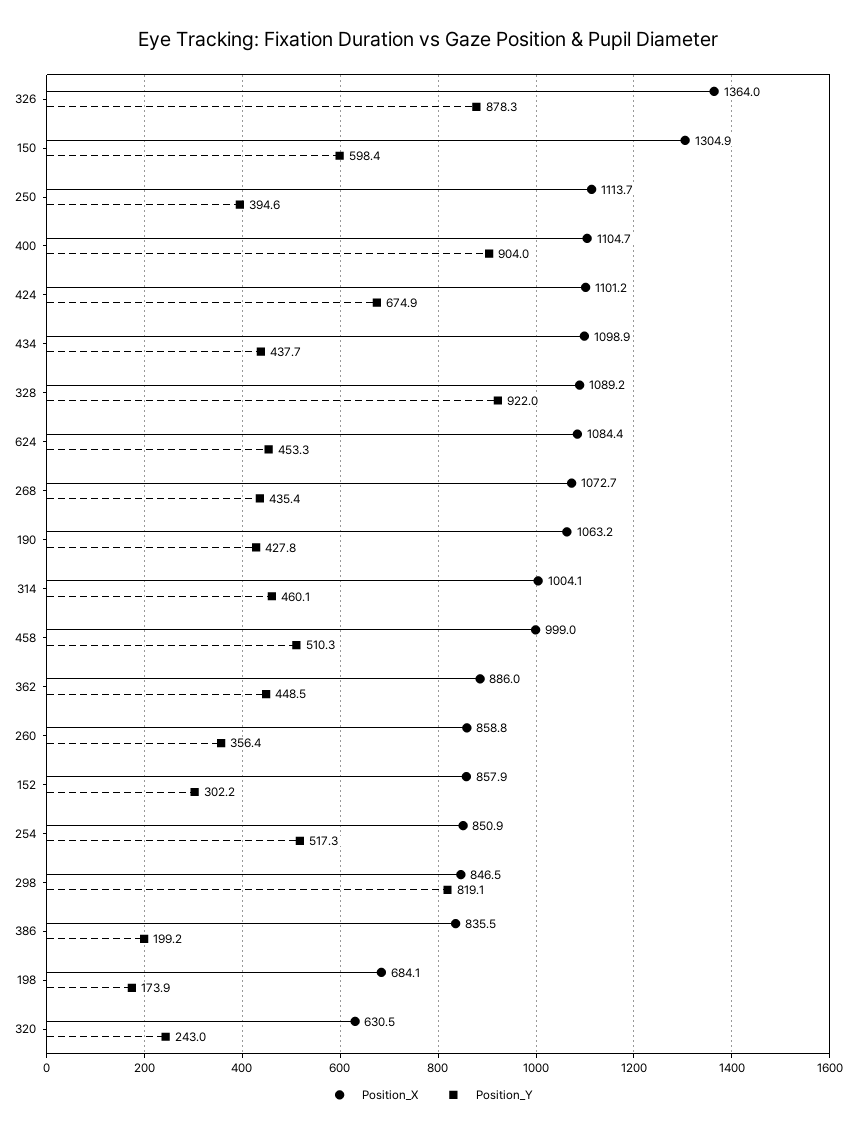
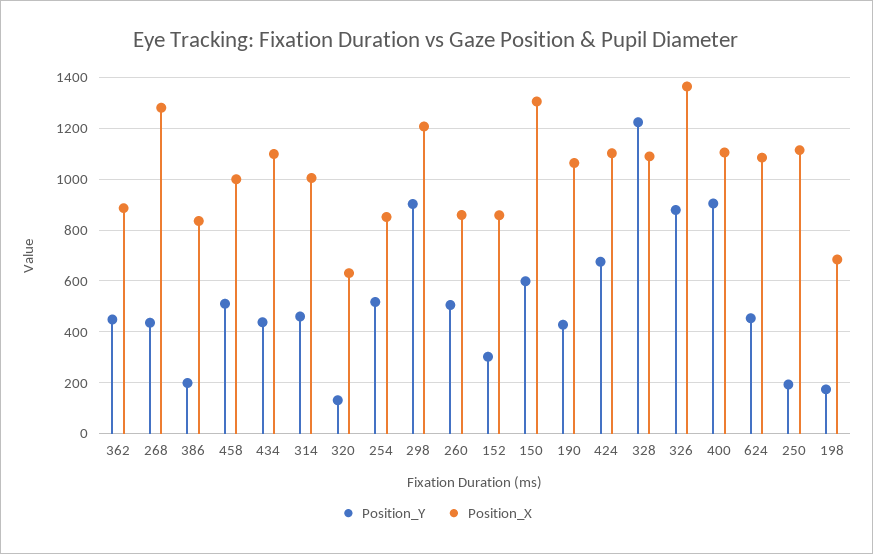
  {
    "Position_X": {
      "326": 1364,
      "150": 1304.9,
      "250": 1113.7,
      "400": 1104.7,
      "424": 1101.2,
      "434": 1098.9,
      "328": 1089.2,
      "624": 1084.4,
-     "268": 1072.7,
+     "268": 1275,
      "190": 1063.2,
      "314": 1004.1,
      "458": 999,
      "362": 886,
      "260": 858.8,
      "152": 857.9,
      "254": 850.9,
-     "298": 846.5,
+     "298": 1200,
      "386": 835.5,
      "198": 684.1,
      "320": 630.5
    },
    "Position_Y": {
      "326": 878.3,
      "150": 598.4,
-     "250": 394.6,
+     "250": 200,
      "400": 904,
      "424": 674.9,
      "434": 437.7,
-     "328": 922,
+     "328": 1225,
      "624": 453.3,
      "268": 435.4,
      "190": 427.8,
      "314": 460.1,
      "458": 510.3,
      "362": 448.5,
-     "260": 356.4,
+     "260": 500,
      "152": 302.2,
      "254": 517.3,
-     "298": 819.1,
+     "298": 900,
      "386": 199.2,
      "198": 173.9,
-     "320": 243
+     "320": 125
    }
  }

